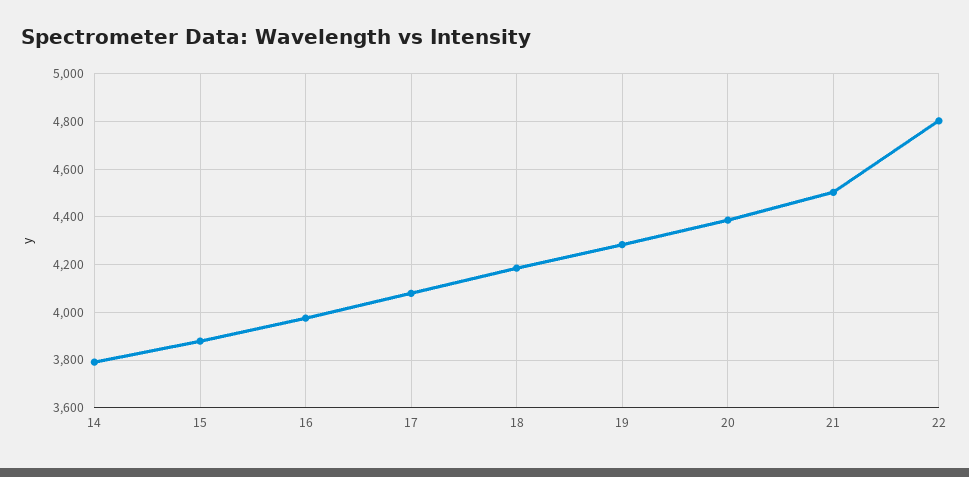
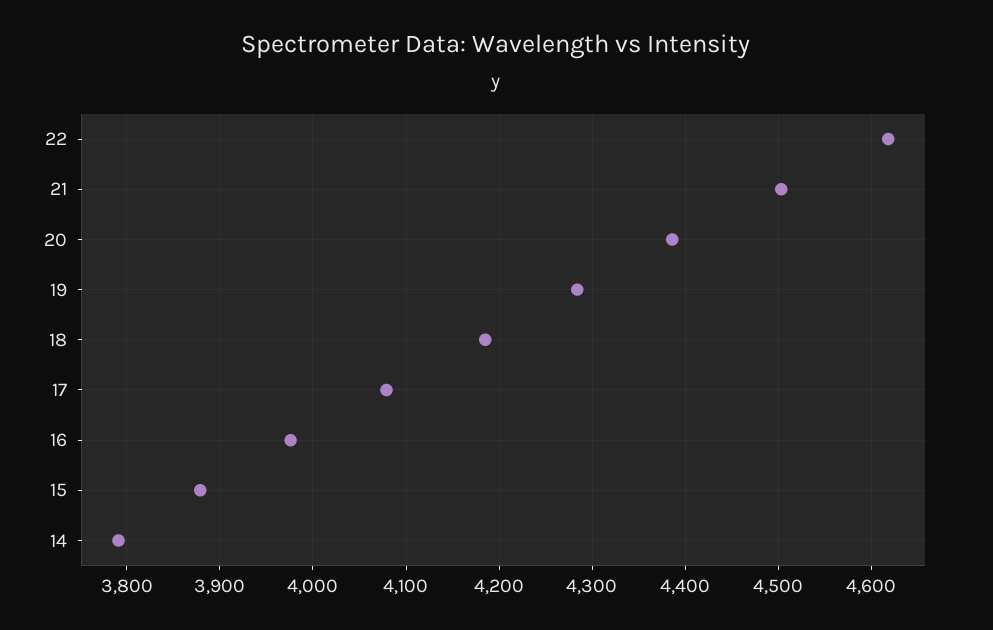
  {
    "14": 3790,
    "15": 3880,
    "16": 3980,
    "17": 4080,
    "18": 4190,
    "19": 4280,
    "20": 4390,
    "21": 4500,
-   "22": 4800
+   "22": 4620
  }

